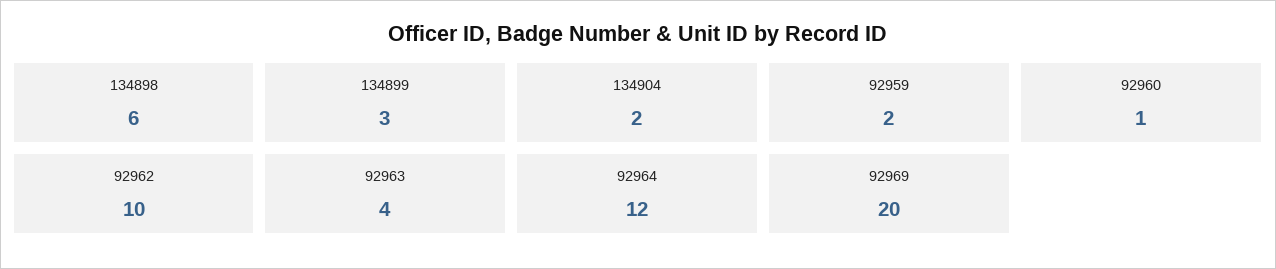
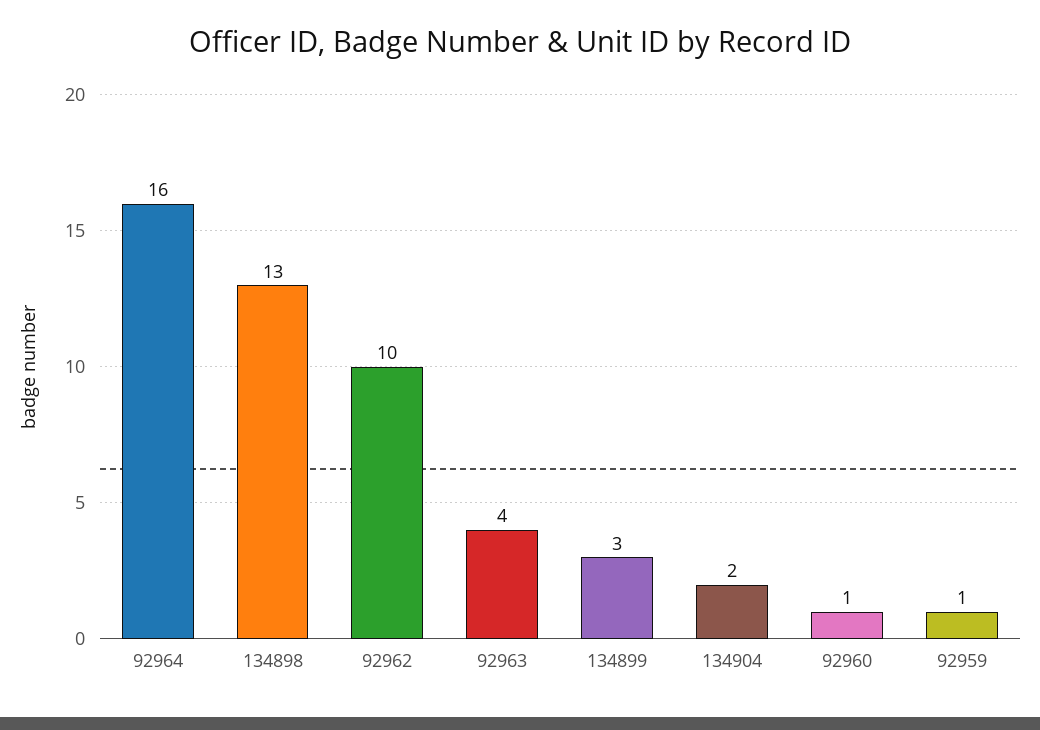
  {
-   "134898": 6,
+   "134898": 13,
    "134899": 3,
    "134904": 2,
-   "92959": 2,
+   "92959": 1,
    "92960": 1,
    "92962": 10,
    "92963": 4,
-   "92964": 12,
+   "92964": 16
-   "92969": 20
  }

